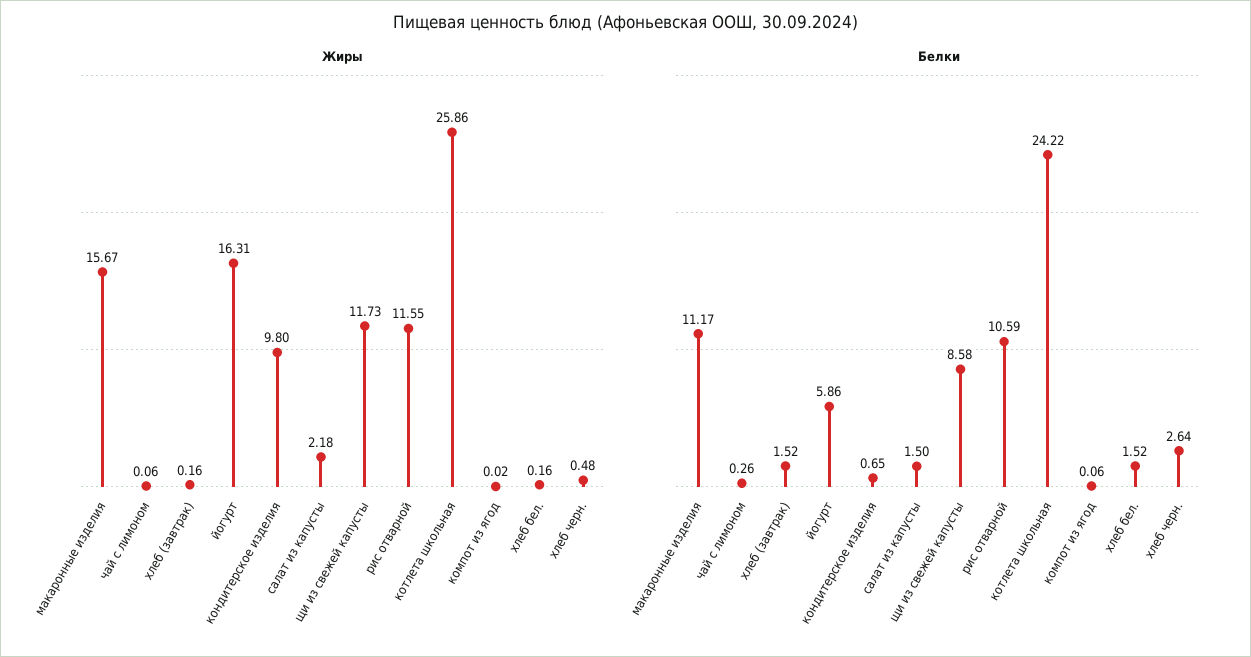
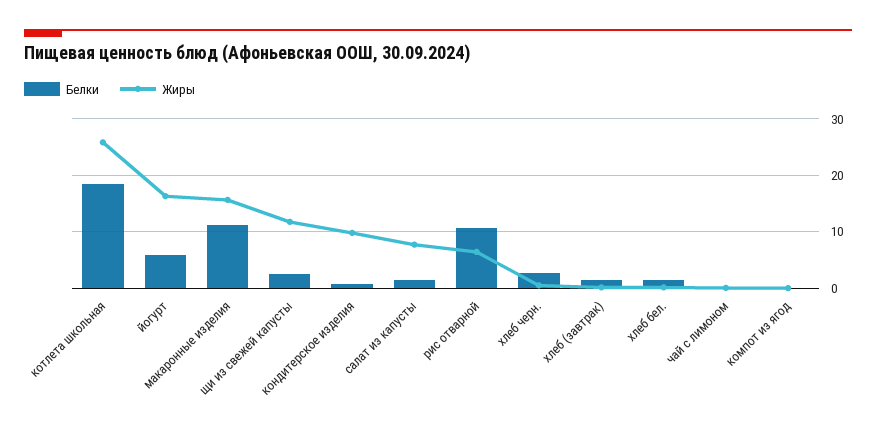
  {
    "Жиры": {
      "макаронные изделия": 15.67,
      "чай с лимоном": 0.06,
      "хлеб (завтрак)": 0.16,
      "йогурт": 16.31,
      "кондитерское изделия": 9.8,
-     "салат из капусты": 2.18,
+     "салат из капусты": 8,
      "щи из свежей капусты": 11.73,
-     "рис отварной": 11.55,
+     "рис отварной": 6,
      "котлета школьная": 25.86,
      "компот из ягод": 0.02,
      "хлеб бел.": 0.16,
      "хлеб черн.": 0.48
    },
    "Белки": {
      "макаронные изделия": 11.17,
      "чай с лимоном": 0.26,
      "хлеб (завтрак)": 1.52,
      "йогурт": 5.86,
      "кондитерское изделия": 0.65,
      "салат из капусты": 1.5,
-     "щи из свежей капусты": 8.58,
+     "щи из свежей капусты": 2,
      "рис отварной": 10.59,
-     "котлета школьная": 24.22,
+     "котлета школьная": 18,
      "компот из ягод": 0.06,
      "хлеб бел.": 1.52,
      "хлеб черн.": 2.64
    }
  }

